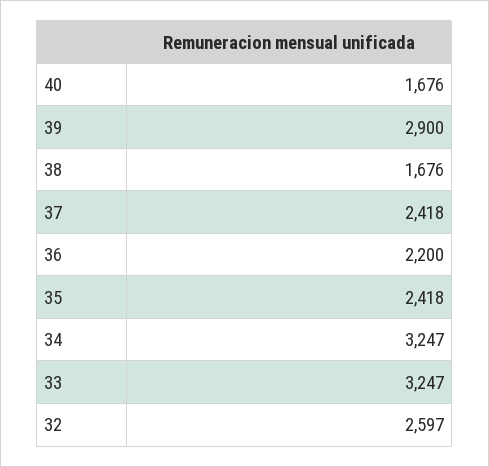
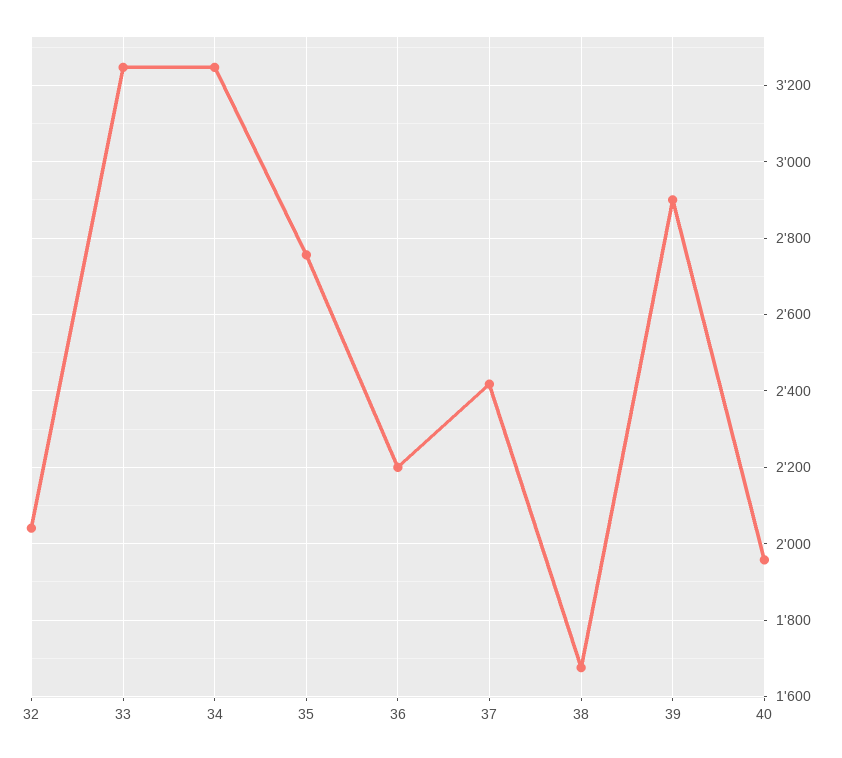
  {
-   "40": 1676,
+   "40": 1960,
    "39": 2900,
    "38": 1676,
    "37": 2418,
    "36": 2200,
-   "35": 2418,
+   "35": 2760,
    "34": 3247,
    "33": 3247,
-   "32": 2597
+   "32": 2040
  }

